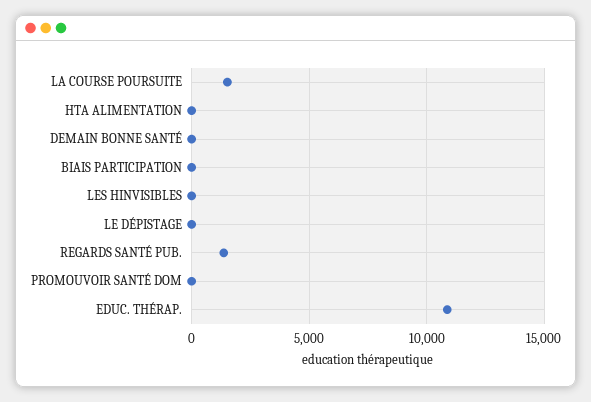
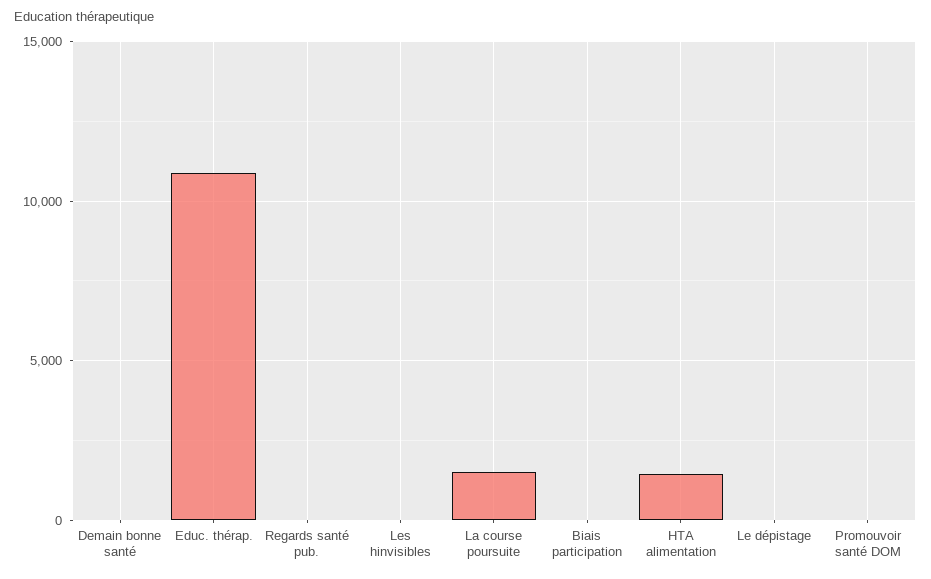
  {
    "LA COURSE POURSUITE": 1500,
-   "HTA ALIMENTATION": 0,
+   "HTA ALIMENTATION": 1500,
    "DEMAIN BONNE SANTÉ": 0,
    "BIAIS PARTICIPATION": 0,
    "LES HINVISIBLES": 0,
    "LE DÉPISTAGE": 0,
-   "REGARDS SANTÉ PUB.": 1500,
+   "REGARDS SANTÉ PUB.": 0,
    "PROMOUVOIR SANTÉ DOM": 0,
    "EDUC. THÉRAP.": 11000
  }

